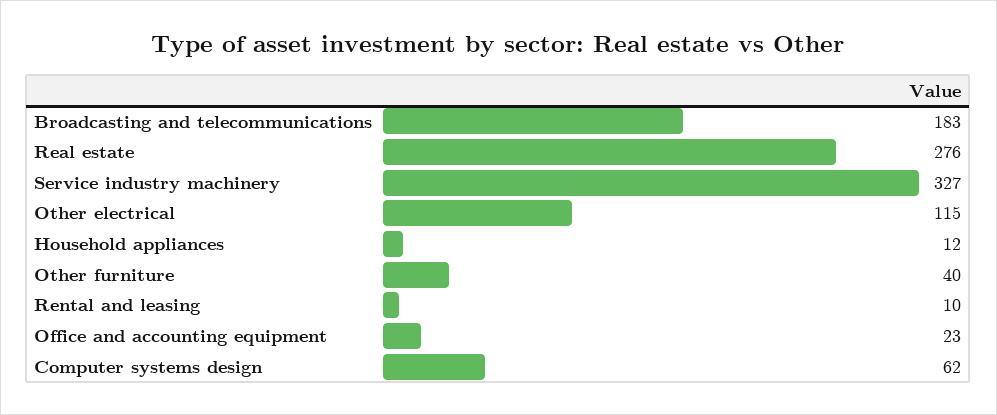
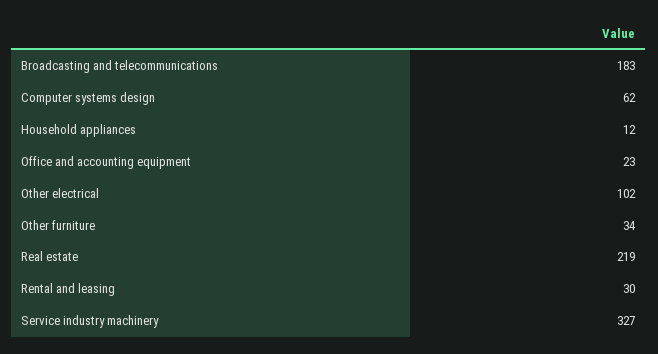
  {
    "Broadcasting and telecommunications": 183,
-   "Real estate": 276,
+   "Real estate": 219,
    "Service industry machinery": 327,
-   "Other electrical": 115,
+   "Other electrical": 102,
    "Household appliances": 12,
-   "Other furniture": 40,
+   "Other furniture": 34,
-   "Rental and leasing": 10,
+   "Rental and leasing": 30,
    "Office and accounting equipment": 23,
    "Computer systems design": 62
  }

